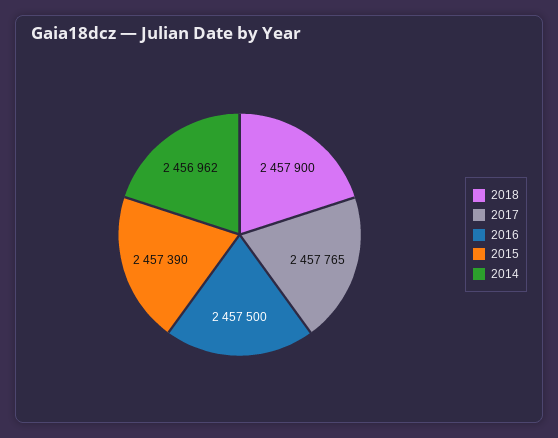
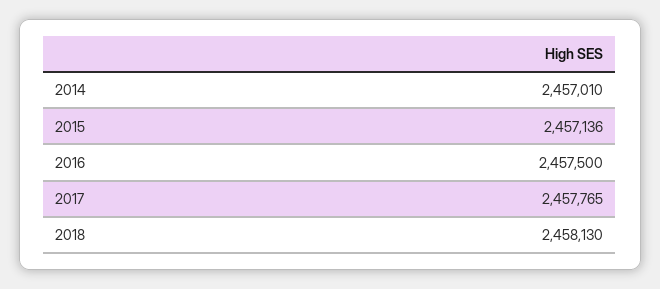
  {
-   "2018": 2457900,
+   "2018": 2458130,
    "2017": 2457765,
    "2016": 2457500,
-   "2015": 2457390,
+   "2015": 2457136,
-   "2014": 2456962
+   "2014": 2457010
  }

